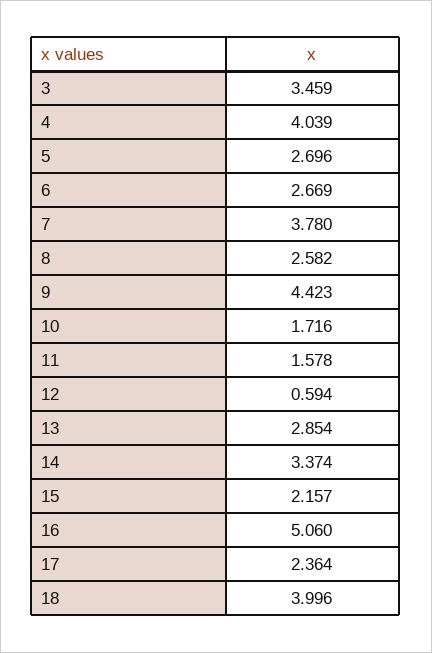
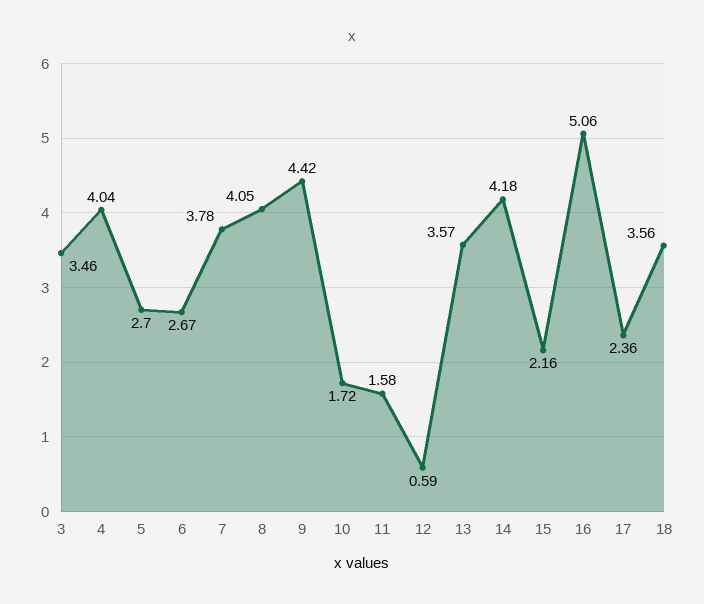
  {
    "3": 3.459,
    "4": 4.039,
    "5": 2.696,
    "6": 2.669,
    "7": 3.78,
-   "8": 2.582,
+   "8": 4.05,
    "9": 4.423,
    "10": 1.716,
    "11": 1.578,
    "12": 0.594,
-   "13": 2.854,
+   "13": 3.57,
-   "14": 3.374,
+   "14": 4.18,
    "15": 2.157,
    "16": 5.06,
    "17": 2.364,
-   "18": 3.996
+   "18": 3.56
  }

